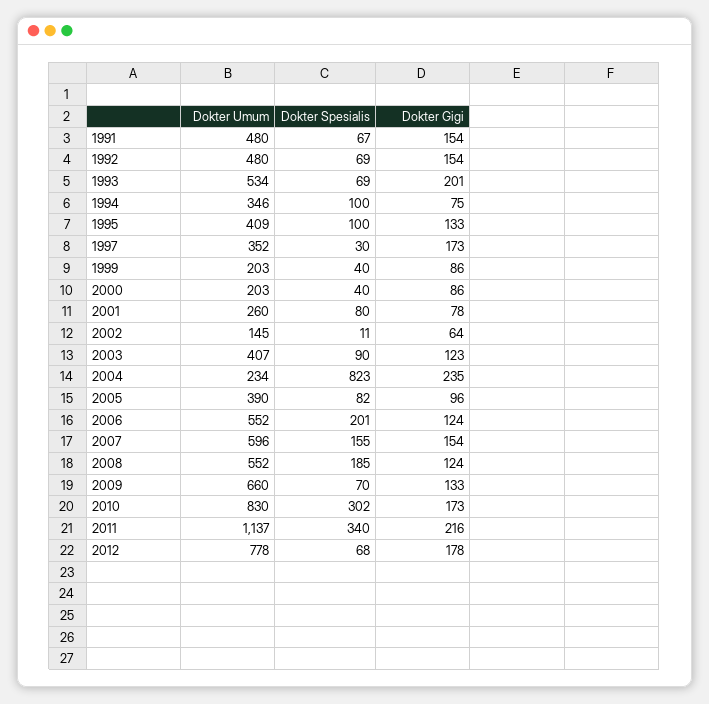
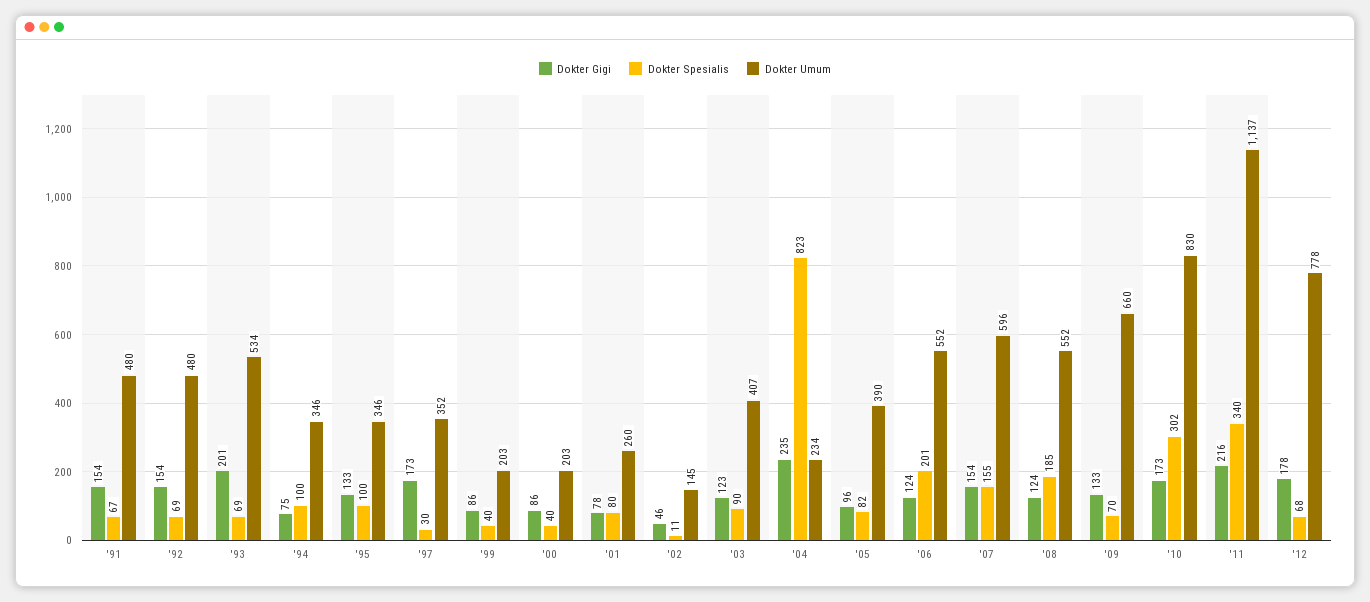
  {
    "Dokter Umum": {
      "1991": 480,
      "1992": 480,
      "1993": 534,
      "1994": 346,
-     "1995": 409,
+     "1995": 346,
      "1997": 352,
      "1999": 203,
      "2000": 203,
      "2001": 260,
      "2002": 145,
      "2003": 407,
      "2004": 234,
      "2005": 390,
      "2006": 552,
      "2007": 596,
      "2008": 552,
      "2009": 660,
      "2010": 830,
      "2011": 1137,
      "2012": 778
    },
    "Dokter Spesialis": {
      "1991": 67,
      "1992": 69,
      "1993": 69,
      "1994": 100,
      "1995": 100,
      "1997": 30,
      "1999": 40,
      "2000": 40,
      "2001": 80,
      "2002": 11,
      "2003": 90,
      "2004": 823,
      "2005": 82,
      "2006": 201,
      "2007": 155,
      "2008": 185,
      "2009": 70,
      "2010": 302,
      "2011": 340,
      "2012": 68
    },
    "Dokter Gigi": {
      "1991": 154,
      "1992": 154,
      "1993": 201,
      "1994": 75,
      "1995": 133,
      "1997": 173,
      "1999": 86,
      "2000": 86,
      "2001": 78,
-     "2002": 64,
+     "2002": 46,
      "2003": 123,
      "2004": 235,
      "2005": 96,
      "2006": 124,
      "2007": 154,
      "2008": 124,
      "2009": 133,
      "2010": 173,
      "2011": 216,
      "2012": 178
    }
  }

